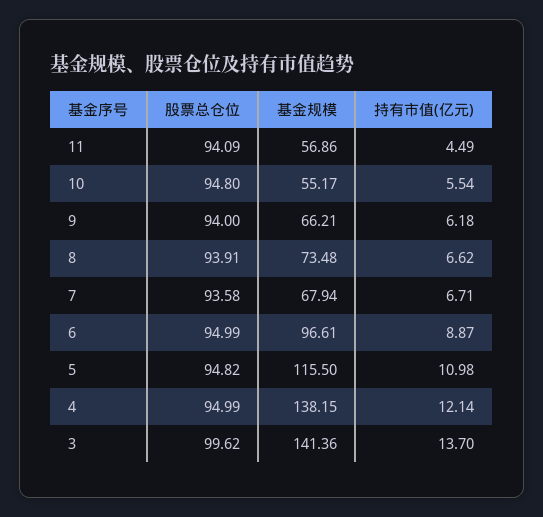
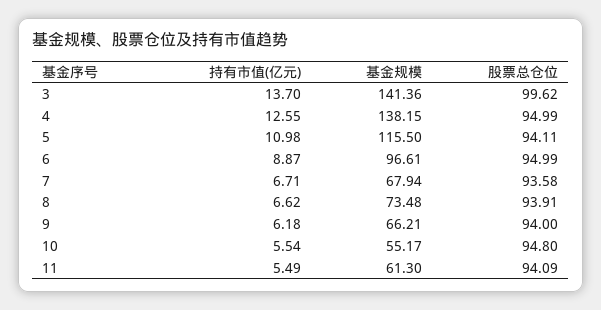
  {
    "股票总仓位": {
      "11": 94.09,
      "10": 94.8,
      "9": 94,
      "8": 93.91,
      "7": 93.58,
      "6": 94.99,
-     "5": 94.82,
+     "5": 94.11,
      "4": 94.99,
      "3": 99.62
    },
    "基金规模": {
-     "11": 56.86,
+     "11": 61.3,
      "10": 55.17,
      "9": 66.21,
      "8": 73.48,
      "7": 67.94,
      "6": 96.61,
      "5": 115.5,
      "4": 138.15,
      "3": 141.36
    },
    "持有市值(亿元)": {
-     "11": 4.49,
+     "11": 5.49,
      "10": 5.54,
      "9": 6.18,
      "8": 6.62,
      "7": 6.71,
      "6": 8.87,
      "5": 10.98,
-     "4": 12.14,
+     "4": 12.55,
      "3": 13.7
    }
  }

